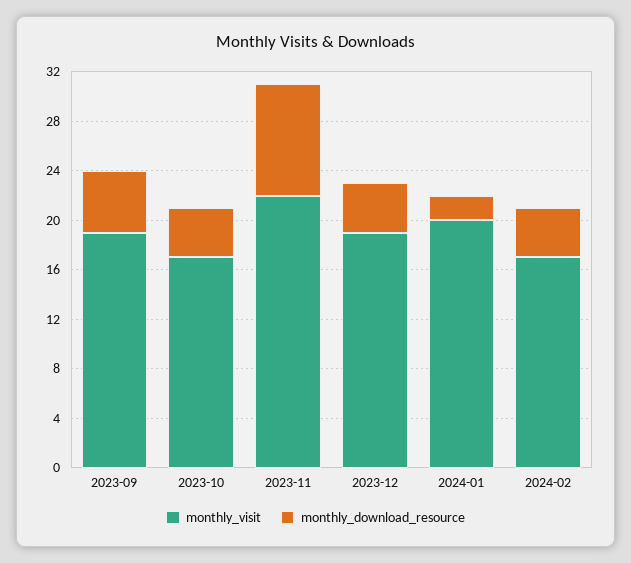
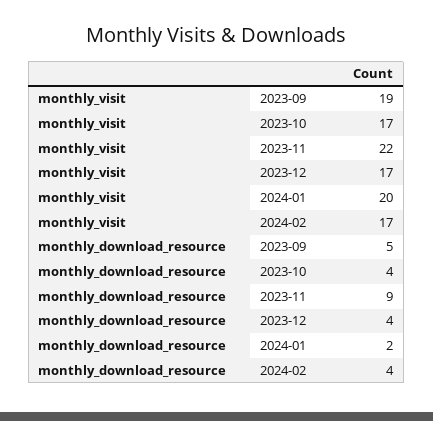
  {
    "monthly_visit": {
      "2023-09": 19,
      "2023-10": 17,
      "2023-11": 22,
-     "2023-12": 19,
+     "2023-12": 17,
      "2024-01": 20,
      "2024-02": 17
    },
    "monthly_download_resource": {
      "2023-09": 5,
      "2023-10": 4,
      "2023-11": 9,
      "2023-12": 4,
      "2024-01": 2,
      "2024-02": 4
    }
  }

